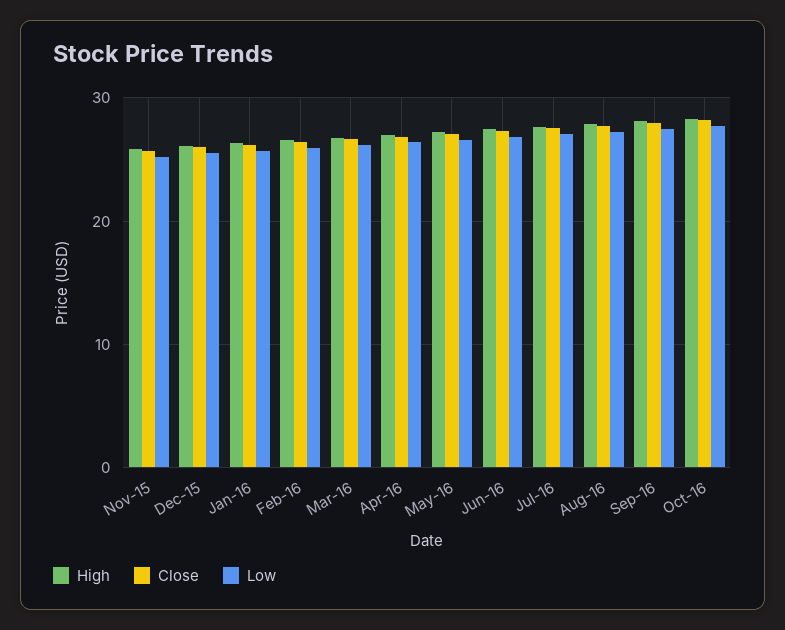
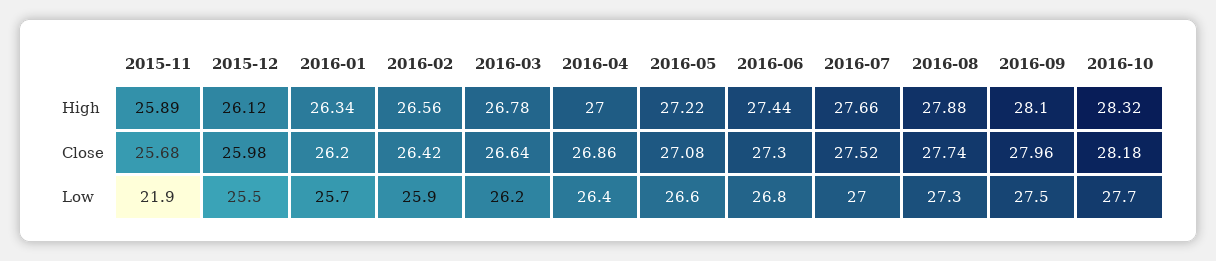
  {
    "High": {
      "Nov-15": 25.89,
      "Dec-15": 26.12,
      "Jan-16": 26.34,
      "Feb-16": 26.56,
      "Mar-16": 26.78,
      "Apr-16": 27,
      "May-16": 27.22,
      "Jun-16": 27.44,
      "Jul-16": 27.66,
      "Aug-16": 27.88,
      "Sep-16": 28.1,
      "Oct-16": 28.32
    },
    "Close": {
      "Nov-15": 25.68,
      "Dec-15": 25.98,
      "Jan-16": 26.2,
      "Feb-16": 26.42,
      "Mar-16": 26.64,
      "Apr-16": 26.86,
      "May-16": 27.08,
      "Jun-16": 27.3,
      "Jul-16": 27.52,
      "Aug-16": 27.74,
      "Sep-16": 27.96,
      "Oct-16": 28.18
    },
    "Low": {
-     "Nov-15": 25,
+     "Nov-15": 21.9,
      "Dec-15": 25.5,
      "Jan-16": 25.7,
      "Feb-16": 25.9,
      "Mar-16": 26.2,
      "Apr-16": 26.4,
      "May-16": 26.6,
      "Jun-16": 26.8,
      "Jul-16": 27,
      "Aug-16": 27.3,
      "Sep-16": 27.5,
      "Oct-16": 27.7
    }
  }

